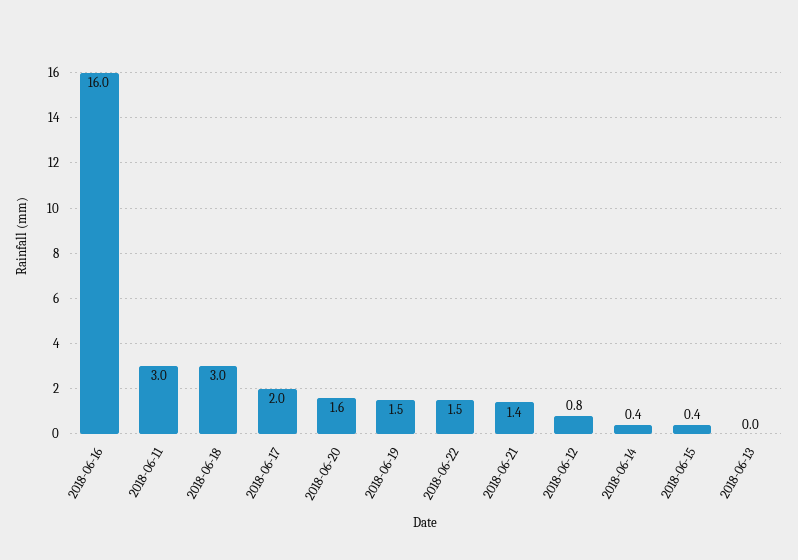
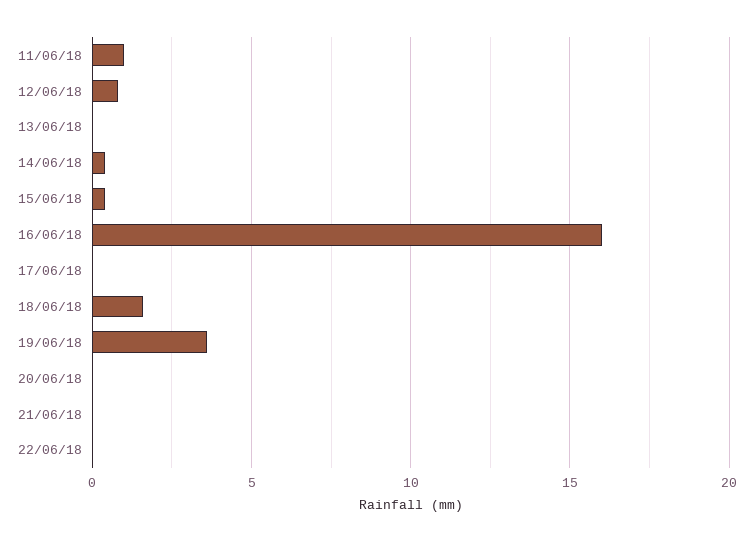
  {
    "2018-06-16": 16,
-   "2018-06-11": 3,
+   "2018-06-11": 1,
-   "2018-06-18": 3,
+   "2018-06-18": 1.5,
-   "2018-06-17": 2,
+   "2018-06-17": 0,
-   "2018-06-20": 1.6,
+   "2018-06-20": 0,
-   "2018-06-19": 1.5,
+   "2018-06-19": 3.5,
-   "2018-06-22": 1.5,
+   "2018-06-22": 0,
-   "2018-06-21": 1.4,
+   "2018-06-21": 0,
    "2018-06-12": 0.8,
    "2018-06-14": 0.4,
    "2018-06-15": 0.4,
    "2018-06-13": 0
  }

